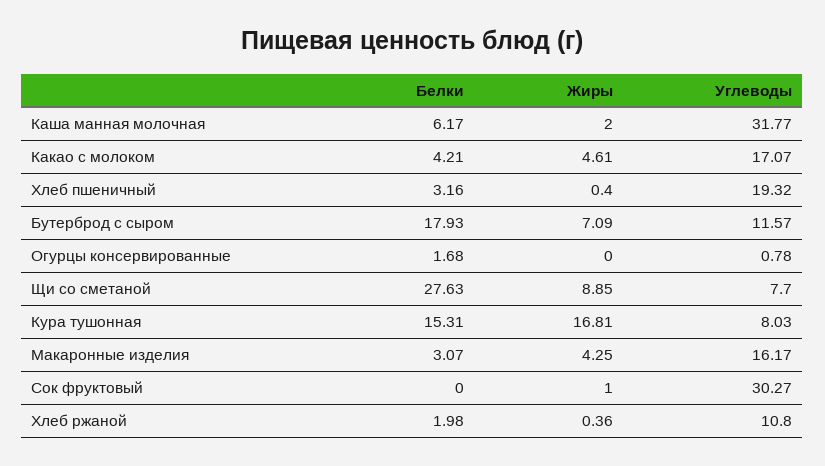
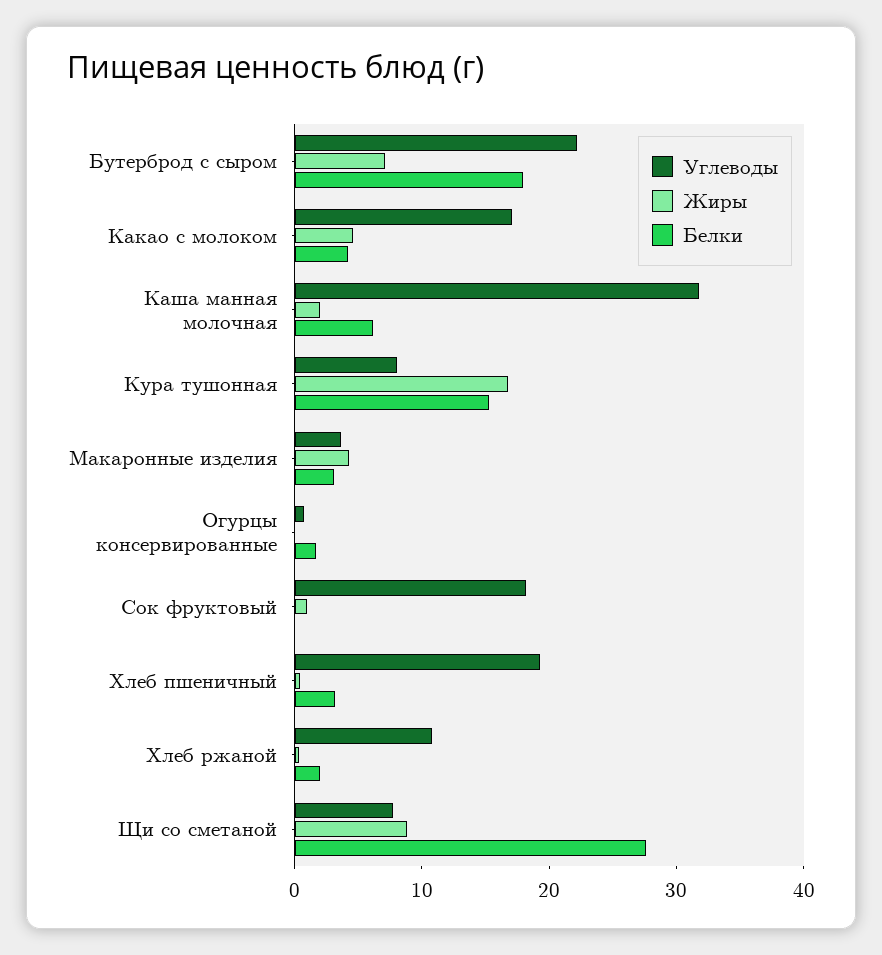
  {
    "Белки": {
      "Каша манная молочная": 6.17,
      "Какао с молоком": 4.21,
      "Хлеб пшеничный": 3.16,
      "Бутерброд с сыром": 17.93,
      "Огурцы консервированные": 1.68,
      "Щи со сметаной": 27.63,
      "Кура тушонная": 15.31,
      "Макаронные изделия": 3.07,
      "Сок фруктовый": 0,
      "Хлеб ржаной": 1.98
    },
    "Жиры": {
      "Каша манная молочная": 2,
      "Какао с молоком": 4.61,
      "Хлеб пшеничный": 0.4,
      "Бутерброд с сыром": 7.09,
      "Огурцы консервированные": 0,
      "Щи со сметаной": 8.85,
      "Кура тушонная": 16.81,
      "Макаронные изделия": 4.25,
      "Сок фруктовый": 1,
      "Хлеб ржаной": 0.36
    },
    "Углеводы": {
      "Каша манная молочная": 31.77,
      "Какао с молоком": 17.07,
      "Хлеб пшеничный": 19.32,
-     "Бутерброд с сыром": 11.57,
+     "Бутерброд с сыром": 22,
      "Огурцы консервированные": 0.78,
      "Щи со сметаной": 7.7,
      "Кура тушонная": 8.03,
-     "Макаронные изделия": 16.17,
+     "Макаронные изделия": 4,
-     "Сок фруктовый": 30.27,
+     "Сок фруктовый": 18,
      "Хлеб ржаной": 10.8
    }
  }

